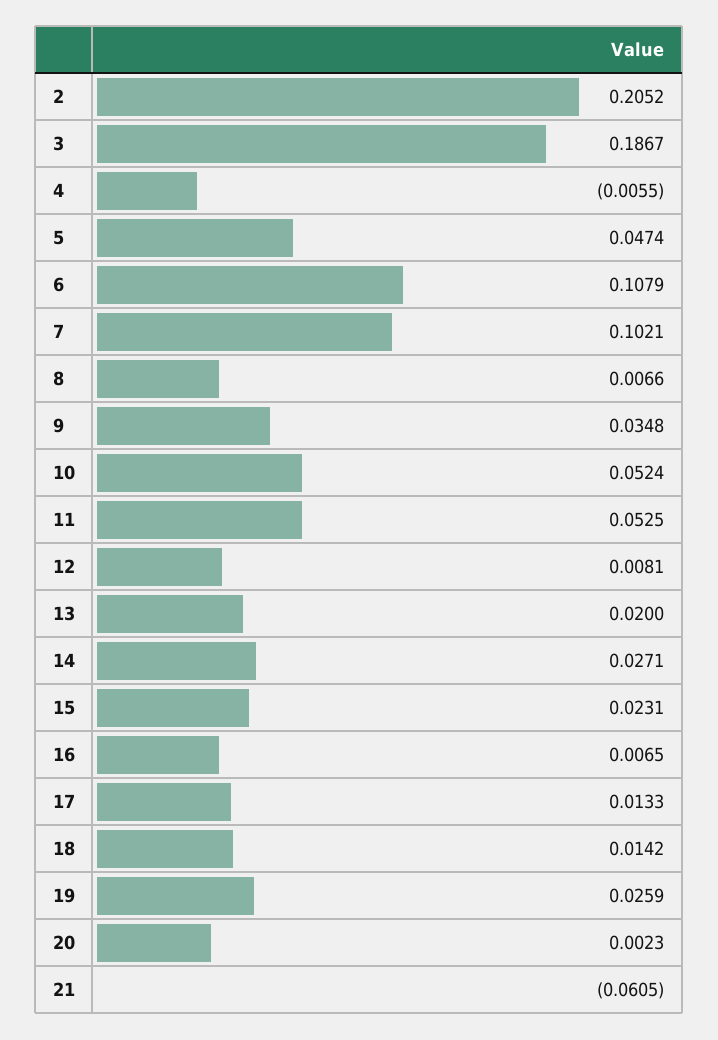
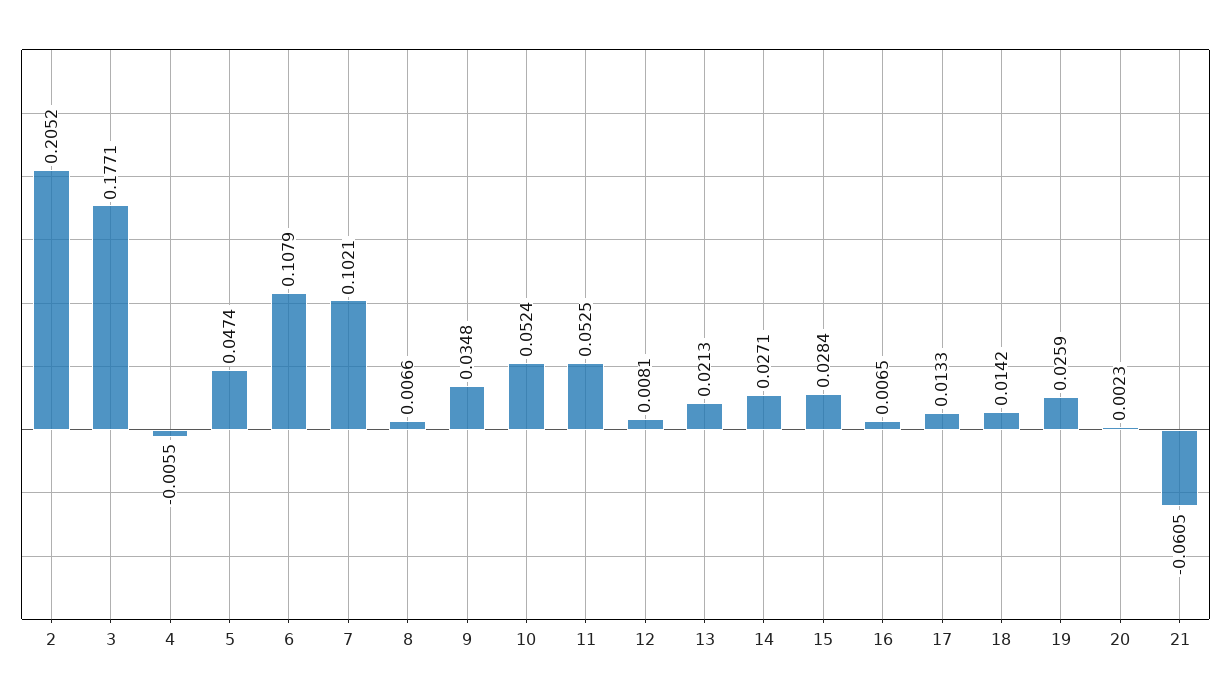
  {
    "2": 0.2052,
-   "3": 0.1867,
+   "3": 0.1771,
    "4": -0.0055,
    "5": 0.0474,
    "6": 0.1079,
    "7": 0.1021,
    "8": 0.0066,
    "9": 0.0348,
    "10": 0.0524,
    "11": 0.0525,
    "12": 0.0081,
-   "13": 0.02,
+   "13": 0.0213,
    "14": 0.0271,
-   "15": 0.0231,
+   "15": 0.0284,
    "16": 0.0065,
    "17": 0.0133,
    "18": 0.0142,
    "19": 0.0259,
    "20": 0.0023,
    "21": -0.0605
  }

